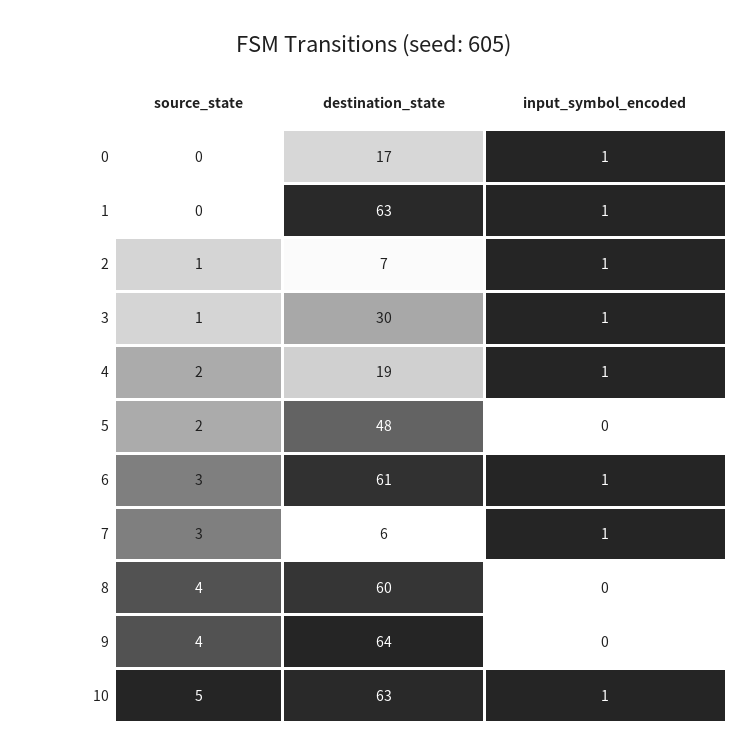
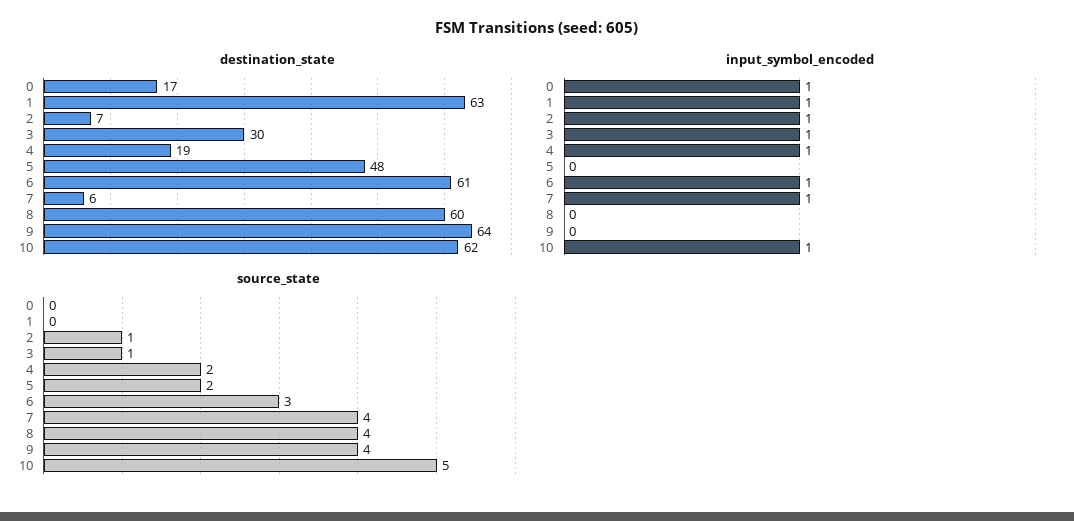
  {
    "source_state": {
      "0": 0,
      "1": 0,
      "2": 1,
      "3": 1,
      "4": 2,
      "5": 2,
      "6": 3,
-     "7": 3,
+     "7": 4,
      "8": 4,
      "9": 4,
      "10": 5
    },
    "destination_state": {
      "0": 17,
      "1": 63,
      "2": 7,
      "3": 30,
      "4": 19,
      "5": 48,
      "6": 61,
      "7": 6,
      "8": 60,
      "9": 64,
-     "10": 63
+     "10": 62
    },
    "input_symbol_encoded": {
      "0": 1,
      "1": 1,
      "2": 1,
      "3": 1,
      "4": 1,
      "5": 0,
      "6": 1,
      "7": 1,
      "8": 0,
      "9": 0,
      "10": 1
    }
  }

